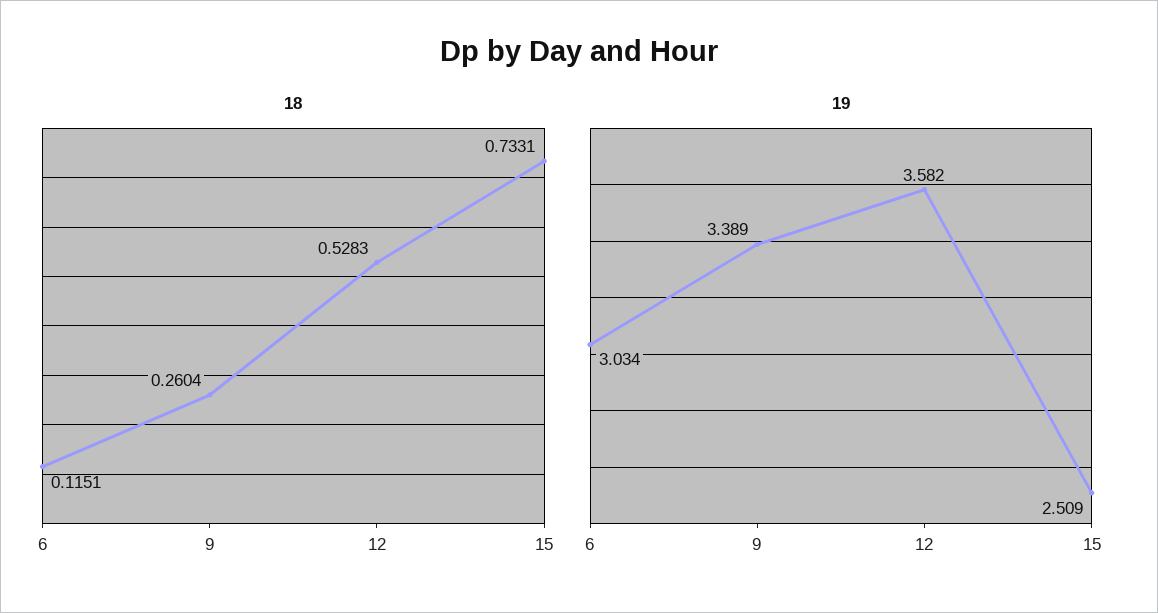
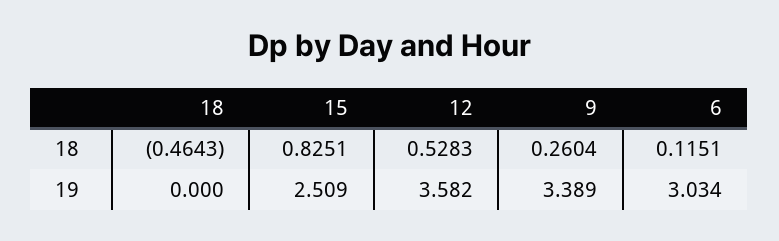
  {
    "18": {
      "6": 0.1151,
      "9": 0.2604,
      "12": 0.5283,
-     "15": 0.7331
+     "15": 0.8251,
+     "18": -0.4643
    },
    "19": {
      "6": 3.034,
      "9": 3.389,
      "12": 3.582,
-     "15": 2.509
+     "15": 2.509,
+     "18": 0
    }
  }

